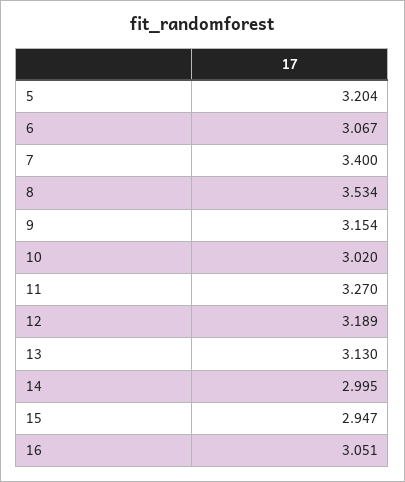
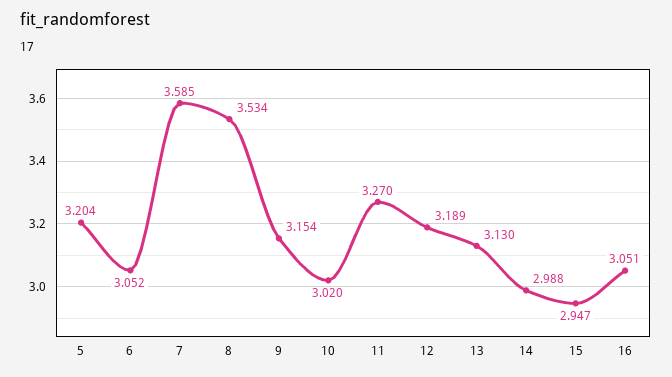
  {
    "5": 3.204,
-   "6": 3.067,
+   "6": 3.052,
-   "7": 3.4,
+   "7": 3.585,
    "8": 3.534,
    "9": 3.154,
    "10": 3.02,
    "11": 3.27,
    "12": 3.189,
    "13": 3.13,
-   "14": 2.995,
+   "14": 2.988,
    "15": 2.947,
    "16": 3.051
  }

